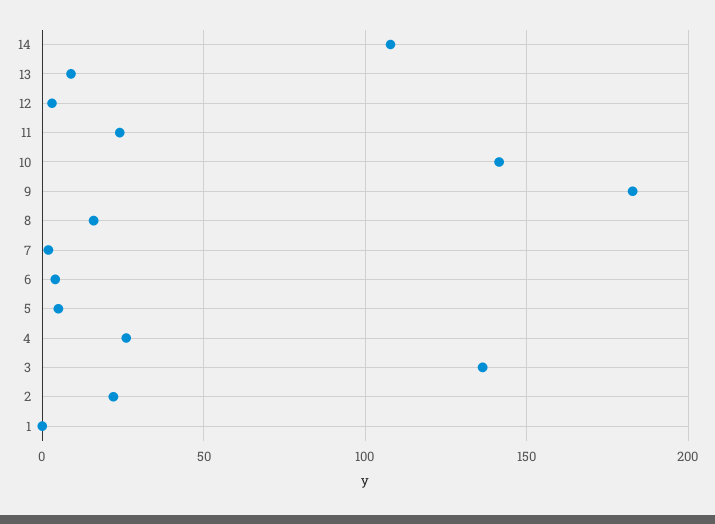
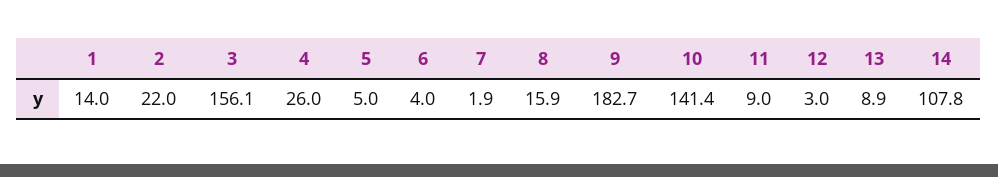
  {
    "14": 107.8,
    "13": 8.9,
    "12": 3,
-   "11": 25,
+   "11": 9,
    "10": 141.4,
    "9": 182.7,
    "8": 15.9,
    "7": 1.9,
    "6": 4,
    "5": 5,
    "4": 26,
-   "3": 135,
+   "3": 156.1,
    "2": 22,
-   "1": 0
+   "1": 14
  }

